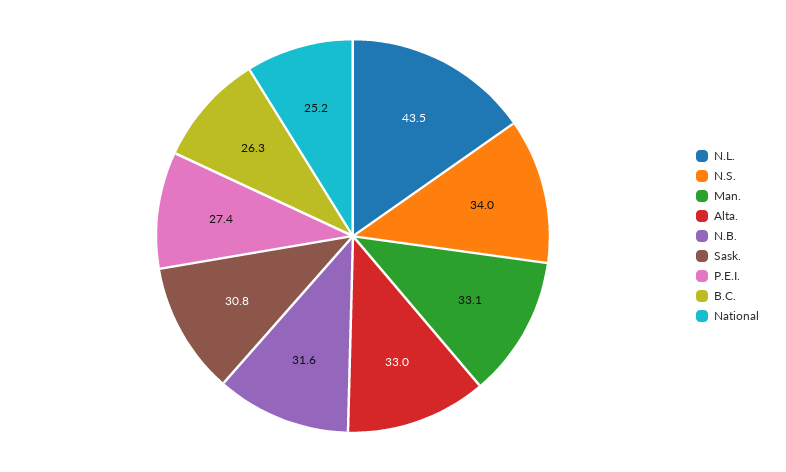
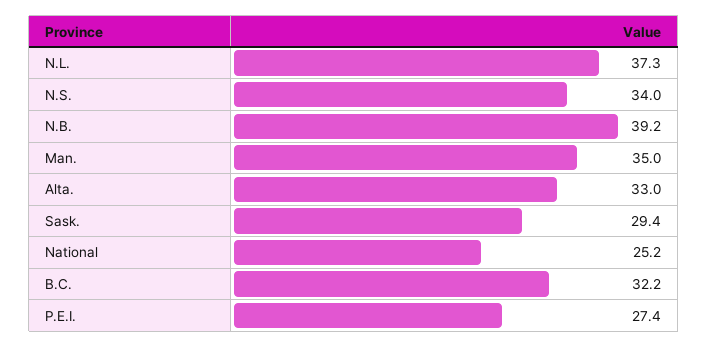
  {
-   "N.L.": 43.5,
+   "N.L.": 37.3,
    "N.S.": 34,
-   "Man.": 33.1,
+   "Man.": 35,
    "Alta.": 33,
-   "N.B.": 31.6,
+   "N.B.": 39.2,
-   "Sask.": 30.8,
+   "Sask.": 29.4,
    "P.E.I.": 27.4,
-   "B.C.": 26.3,
+   "B.C.": 32.2,
    "National": 25.2
  }

